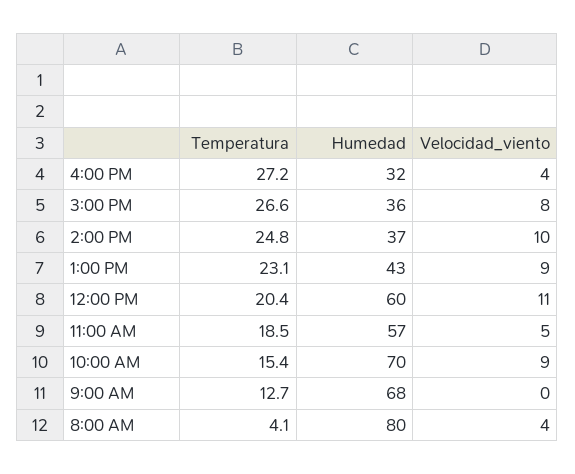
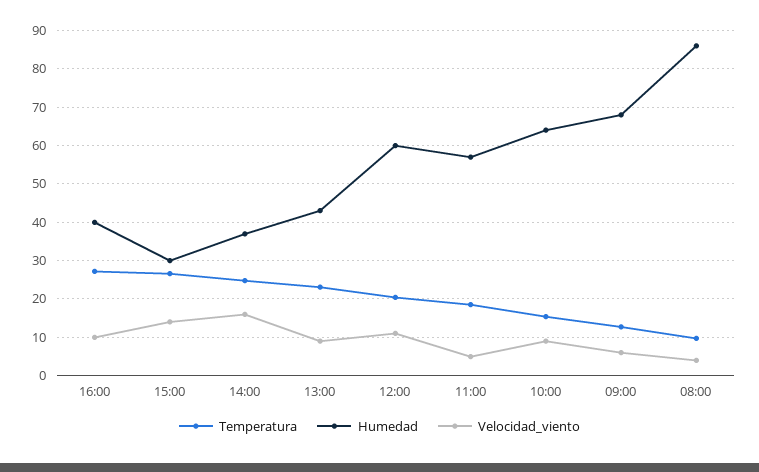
  {
    "Temperatura": {
      "4:00 PM": 27.2,
      "3:00 PM": 26.6,
      "2:00 PM": 24.8,
      "1:00 PM": 23.1,
      "12:00 PM": 20.4,
      "11:00 AM": 18.5,
      "10:00 AM": 15.4,
      "9:00 AM": 12.7,
-     "8:00 AM": 4.1
+     "8:00 AM": 10
    },
    "Humedad": {
-     "4:00 PM": 32,
+     "4:00 PM": 40,
-     "3:00 PM": 36,
+     "3:00 PM": 30,
      "2:00 PM": 37,
      "1:00 PM": 43,
      "12:00 PM": 60,
      "11:00 AM": 57,
-     "10:00 AM": 70,
+     "10:00 AM": 64,
      "9:00 AM": 68,
-     "8:00 AM": 80
+     "8:00 AM": 86
    },
    "Velocidad_viento": {
-     "4:00 PM": 4,
+     "4:00 PM": 10,
-     "3:00 PM": 8,
+     "3:00 PM": 14,
-     "2:00 PM": 10,
+     "2:00 PM": 16,
      "1:00 PM": 9,
      "12:00 PM": 11,
      "11:00 AM": 5,
      "10:00 AM": 9,
-     "9:00 AM": 0,
+     "9:00 AM": 6,
      "8:00 AM": 4
    }
  }

